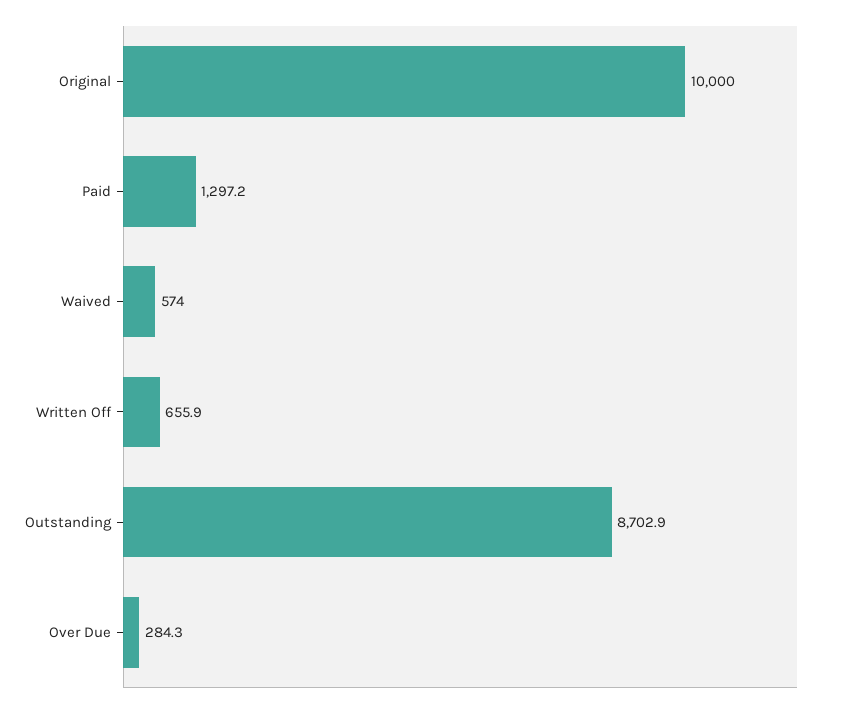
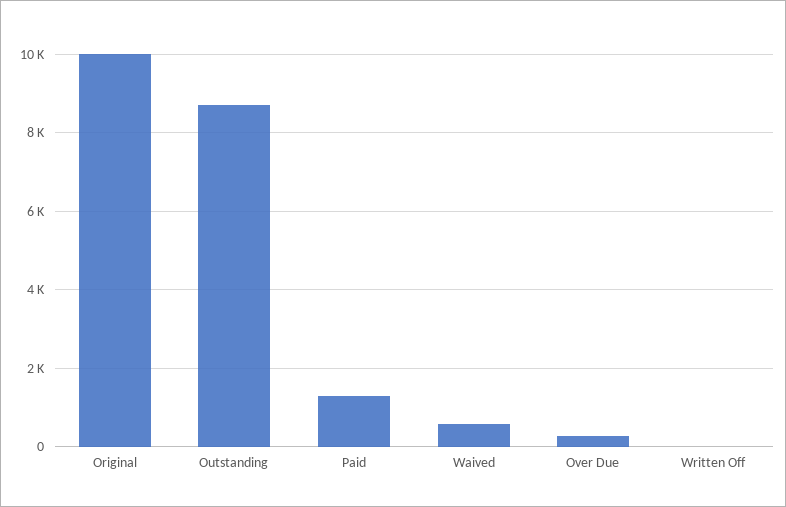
  {
    "Original": 10000,
    "Paid": 1297.2,
    "Waived": 574,
-   "Written Off": 655.9,
+   "Written Off": 0,
    "Outstanding": 8702.9,
    "Over Due": 284.3
  }

